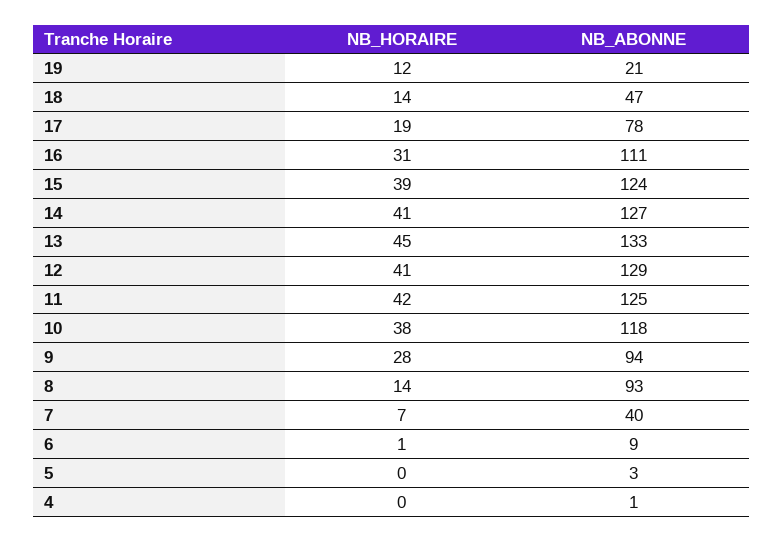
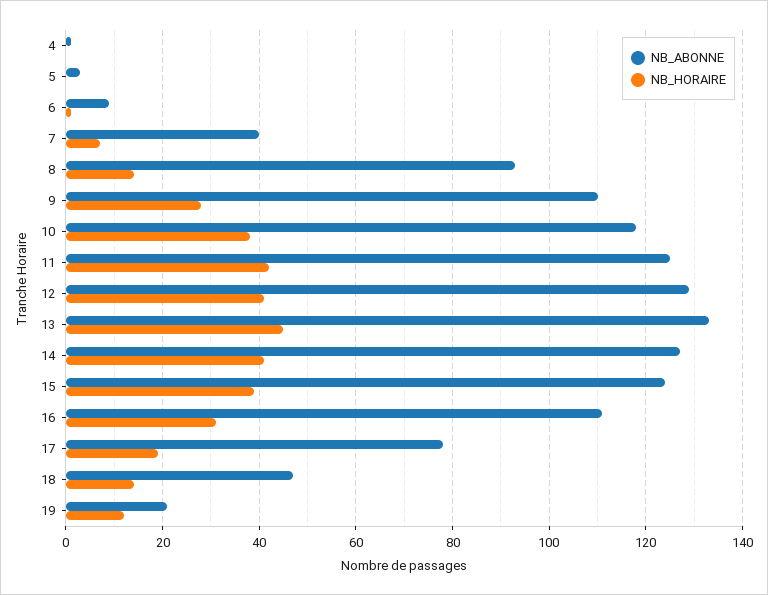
  {
    "NB_HORAIRE": {
      "19": 12,
      "18": 14,
      "17": 19,
      "16": 31,
      "15": 39,
      "14": 41,
      "13": 45,
      "12": 41,
      "11": 42,
      "10": 38,
      "9": 28,
      "8": 14,
      "7": 7,
      "6": 1,
      "5": 0,
      "4": 0
    },
    "NB_ABONNE": {
      "19": 21,
      "18": 47,
      "17": 78,
      "16": 111,
      "15": 124,
      "14": 127,
      "13": 133,
      "12": 129,
      "11": 125,
      "10": 118,
-     "9": 94,
+     "9": 110,
      "8": 93,
      "7": 40,
      "6": 9,
      "5": 3,
      "4": 1
    }
  }

